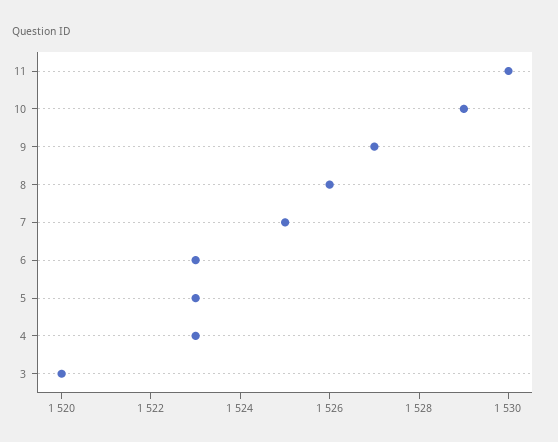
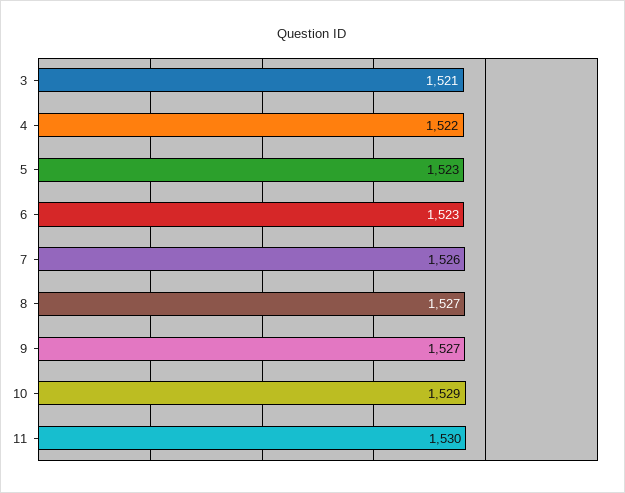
  {
    "11": 1530,
    "10": 1529,
    "9": 1527,
-   "8": 1526,
+   "8": 1527,
-   "7": 1525,
+   "7": 1526,
    "6": 1523,
    "5": 1523,
-   "4": 1523,
+   "4": 1522,
-   "3": 1520
+   "3": 1521
  }

